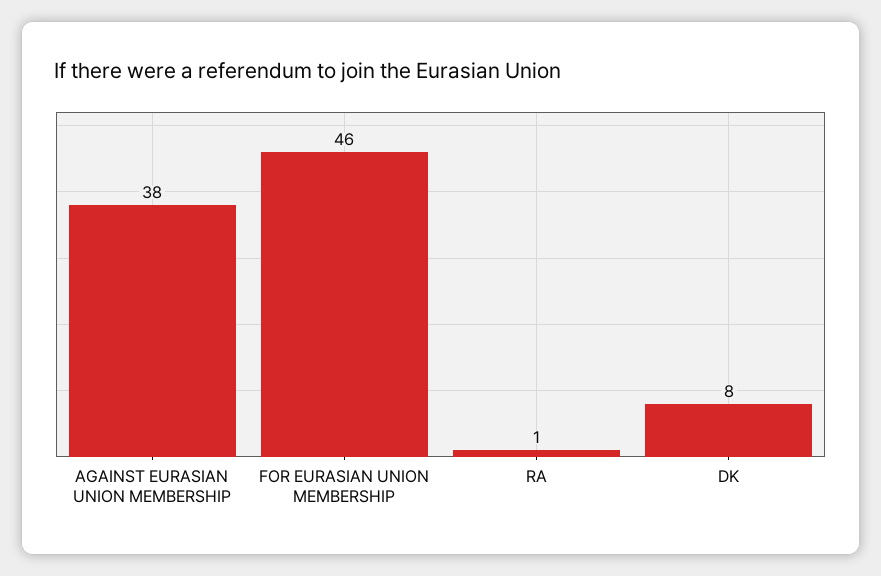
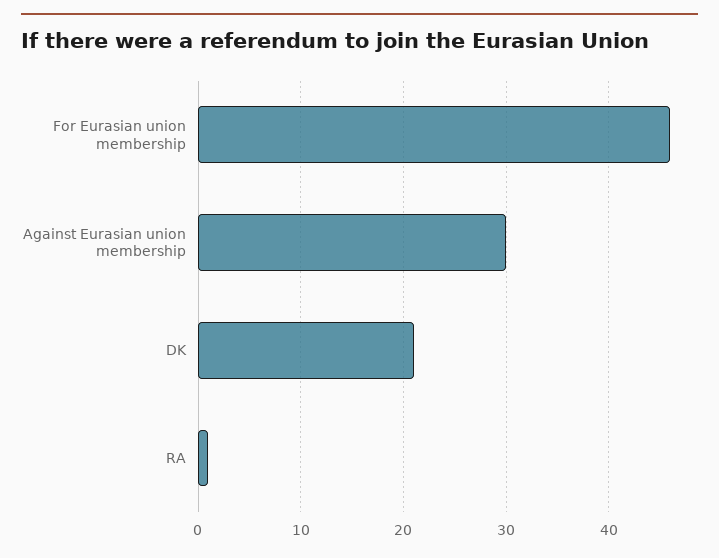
  {
-   "AGAINST EURASIAN UNION MEMBERSHIP": 38,
+   "AGAINST EURASIAN UNION MEMBERSHIP": 30,
    "FOR EURASIAN UNION MEMBERSHIP": 46,
    "RA": 1,
-   "DK": 8
+   "DK": 21
  }

